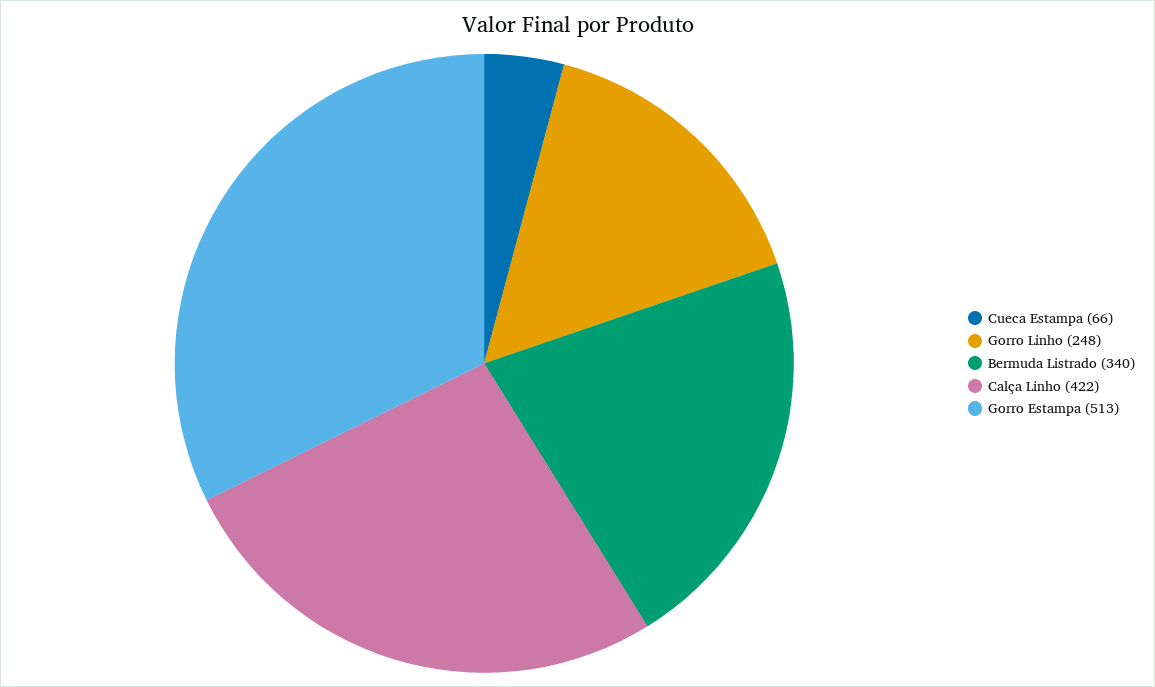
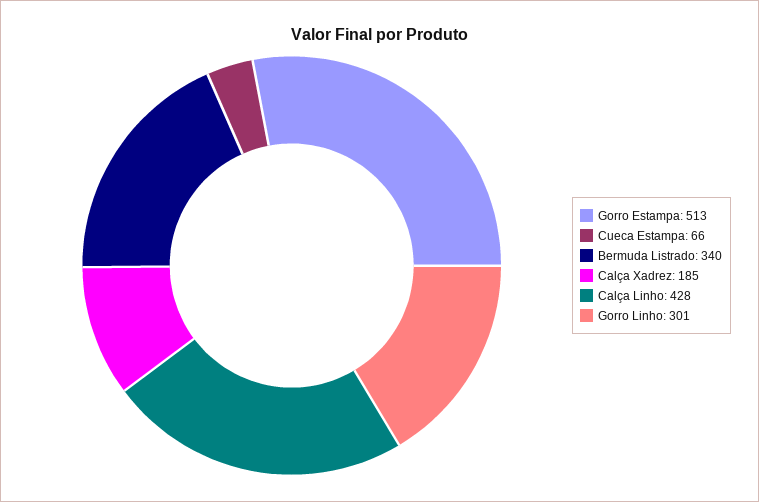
  {
    "Cueca Estampa": 66,
-   "Gorro Linho": 248,
+   "Gorro Linho": 301,
    "Bermuda Listrado": 340,
-   "Calça Linho": 422,
+   "Calça Linho": 428,
-   "Gorro Estampa": 513
+   "Gorro Estampa": 513,
+   "Calça Xadrez": 185
  }

